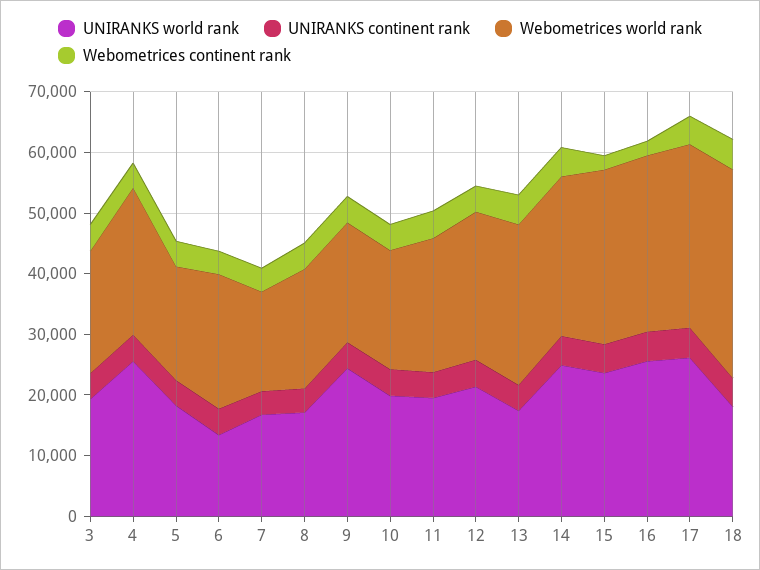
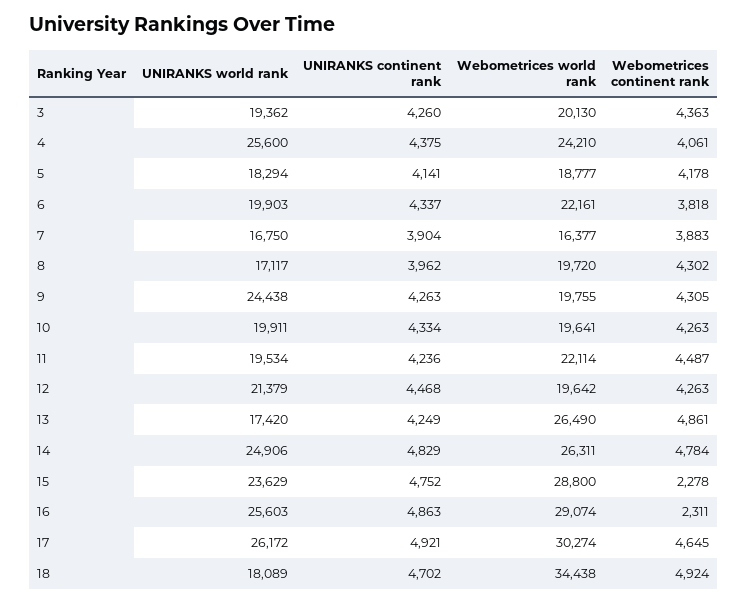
  {
    "UNIRANKS world rank": {
      "3": 19362,
      "4": 25600,
      "5": 18294,
-     "6": 14000,
+     "6": 19903,
      "7": 16750,
      "8": 17117,
      "9": 24438,
      "10": 19911,
      "11": 19534,
      "12": 21379,
      "13": 17420,
      "14": 24906,
      "15": 23629,
      "16": 25603,
      "17": 26172,
      "18": 18089
    },
    "UNIRANKS continent rank": {
      "3": 4260,
      "4": 4375,
      "5": 4141,
      "6": 4337,
      "7": 3904,
      "8": 3962,
      "9": 4263,
      "10": 4334,
      "11": 4236,
      "12": 4468,
      "13": 4249,
      "14": 4829,
      "15": 4752,
      "16": 4863,
      "17": 4921,
      "18": 4702
    },
    "Webometrices world rank": {
      "3": 20130,
      "4": 24210,
      "5": 18777,
      "6": 22161,
      "7": 16377,
      "8": 19720,
      "9": 19755,
      "10": 19641,
      "11": 22114,
-     "12": 24000,
+     "12": 19642,
      "13": 26490,
      "14": 26311,
      "15": 28800,
      "16": 29074,
      "17": 30274,
      "18": 34438
    },
    "Webometrices continent rank": {
      "3": 4363,
      "4": 4061,
      "5": 4178,
      "6": 3818,
      "7": 3883,
      "8": 4302,
      "9": 4305,
      "10": 4263,
      "11": 4487,
      "12": 4263,
      "13": 4861,
      "14": 4784,
      "15": 2278,
      "16": 2311,
      "17": 4645,
      "18": 4924
    }
  }

